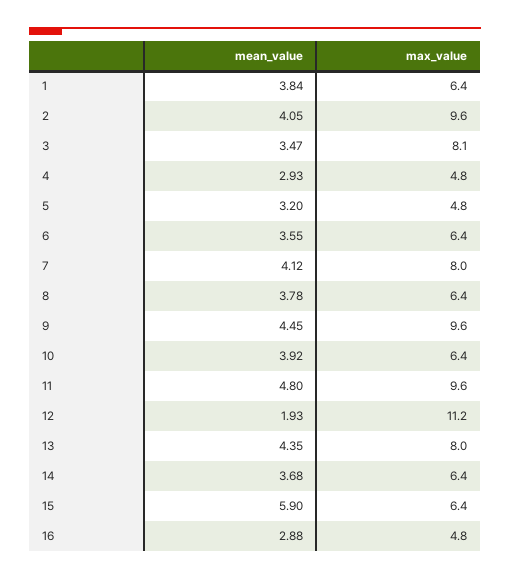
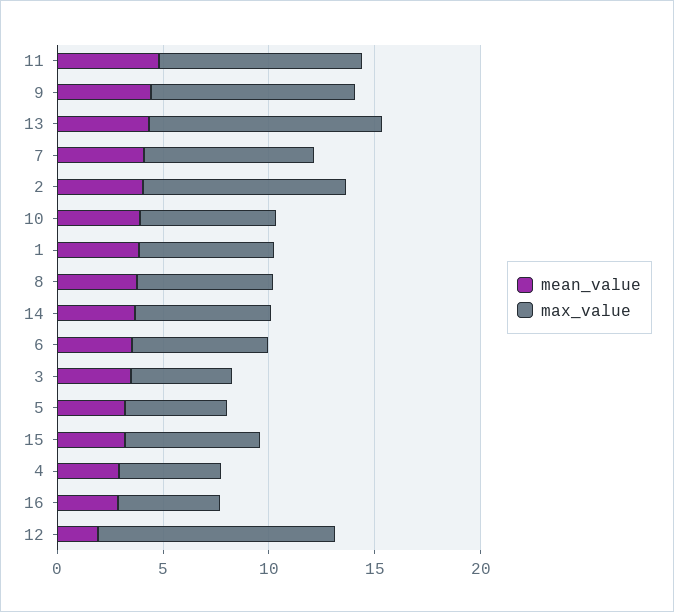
  {
    "mean_value": {
      "1": 3.84,
      "2": 4.05,
      "3": 3.47,
      "4": 2.93,
      "5": 3.2,
      "6": 3.55,
      "7": 4.12,
      "8": 3.78,
      "9": 4.45,
      "10": 3.92,
      "11": 4.8,
      "12": 1.93,
      "13": 4.35,
      "14": 3.68,
-     "15": 5.9,
+     "15": 3,
      "16": 2.88
    },
    "max_value": {
      "1": 6.4,
      "2": 9.6,
-     "3": 8.1,
+     "3": 5,
      "4": 4.8,
      "5": 4.8,
      "6": 6.4,
      "7": 8,
      "8": 6.4,
      "9": 9.6,
      "10": 6.4,
      "11": 9.6,
      "12": 11.2,
-     "13": 8,
+     "13": 11,
      "14": 6.4,
      "15": 6.4,
      "16": 4.8
    }
  }

